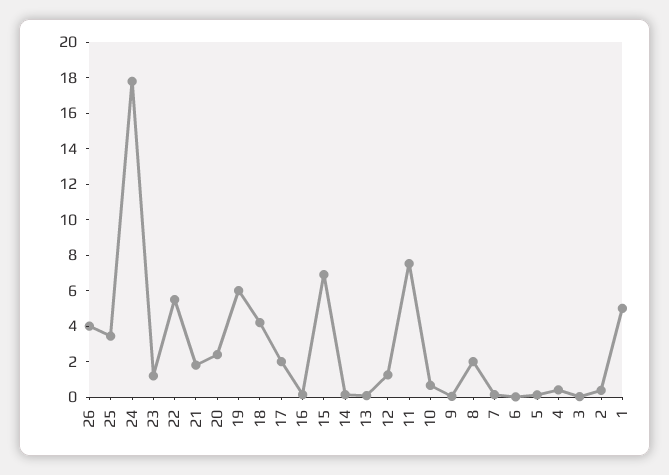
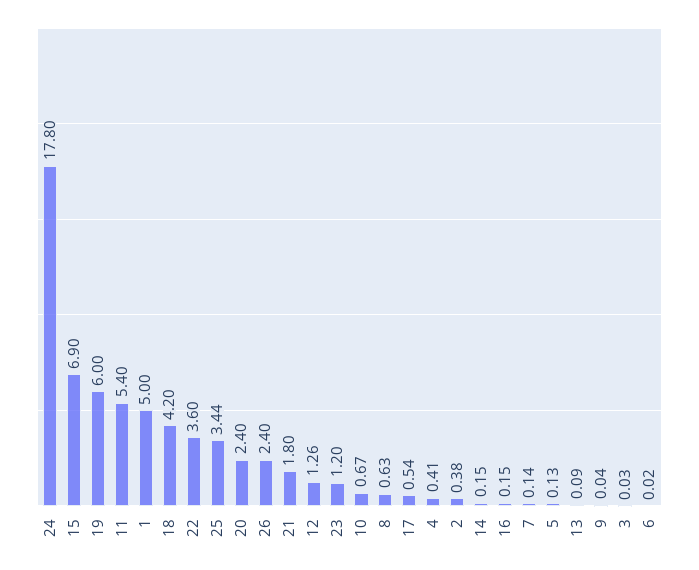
  {
-   "26": 4,
+   "26": 2.4,
    "25": 3.44,
    "24": 17.8,
    "23": 1.2,
-   "22": 5.5,
+   "22": 3.6,
    "21": 1.8,
    "20": 2.4,
    "19": 6,
    "18": 4.2,
-   "17": 2,
+   "17": 0.54,
    "16": 0.15,
    "15": 6.9,
    "14": 0.15,
    "13": 0.09,
    "12": 1.26,
-   "11": 7.5,
+   "11": 5.4,
    "10": 0.67,
    "9": 0.04,
-   "8": 2,
+   "8": 0.63,
    "7": 0.14,
    "6": 0.02,
    "5": 0.13,
    "4": 0.41,
    "3": 0.03,
    "2": 0.38,
    "1": 5
  }

